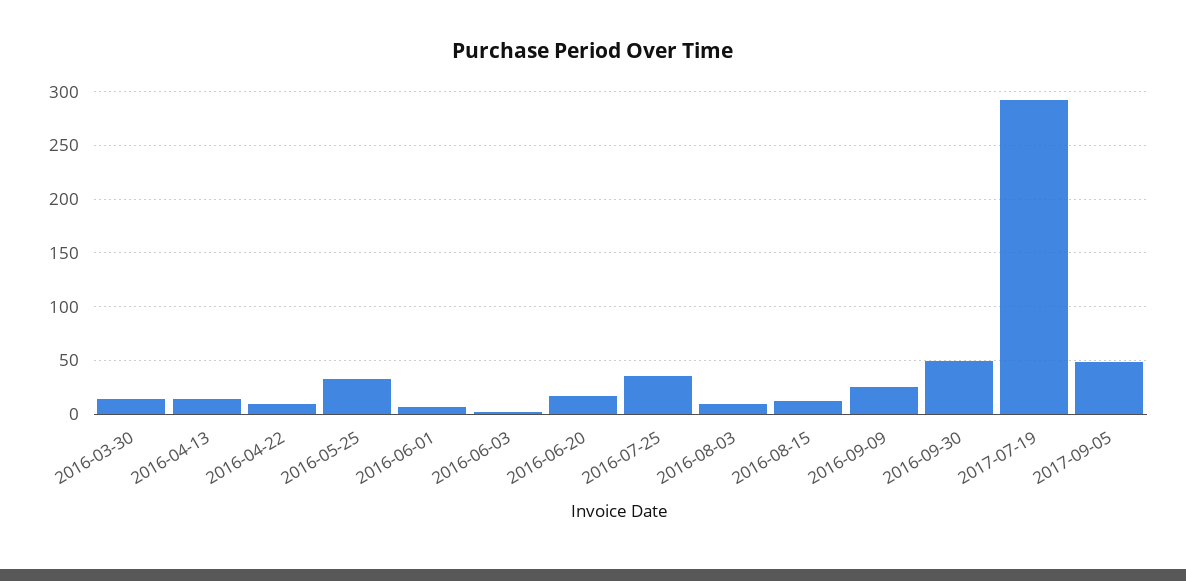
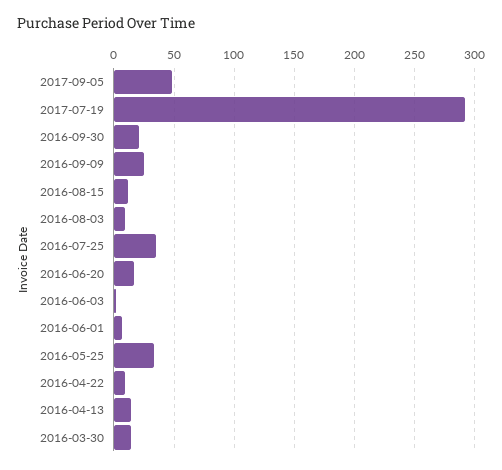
  {
    "2016-03-30": 15,
    "2016-04-13": 15,
    "2016-04-22": 10,
    "2016-05-25": 35,
    "2016-06-01": 5,
    "2016-06-03": 0,
    "2016-06-20": 15,
    "2016-07-25": 35,
    "2016-08-03": 10,
    "2016-08-15": 10,
    "2016-09-09": 25,
-   "2016-09-30": 50,
+   "2016-09-30": 20,
    "2017-07-19": 290,
    "2017-09-05": 50
  }

